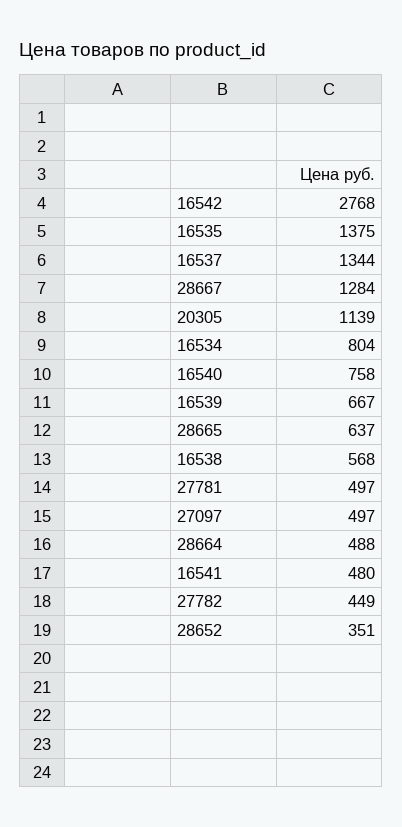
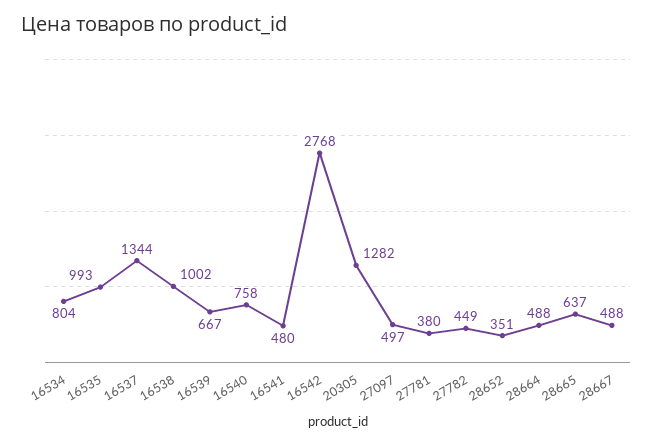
  {
    "16542": 2768,
-   "16535": 1375,
+   "16535": 993,
    "16537": 1344,
-   "28667": 1284,
+   "28667": 488,
-   "20305": 1139,
+   "20305": 1282,
    "16534": 804,
    "16540": 758,
    "16539": 667,
    "28665": 637,
-   "16538": 568,
+   "16538": 1002,
-   "27781": 497,
+   "27781": 380,
    "27097": 497,
    "28664": 488,
    "16541": 480,
    "27782": 449,
    "28652": 351
  }

